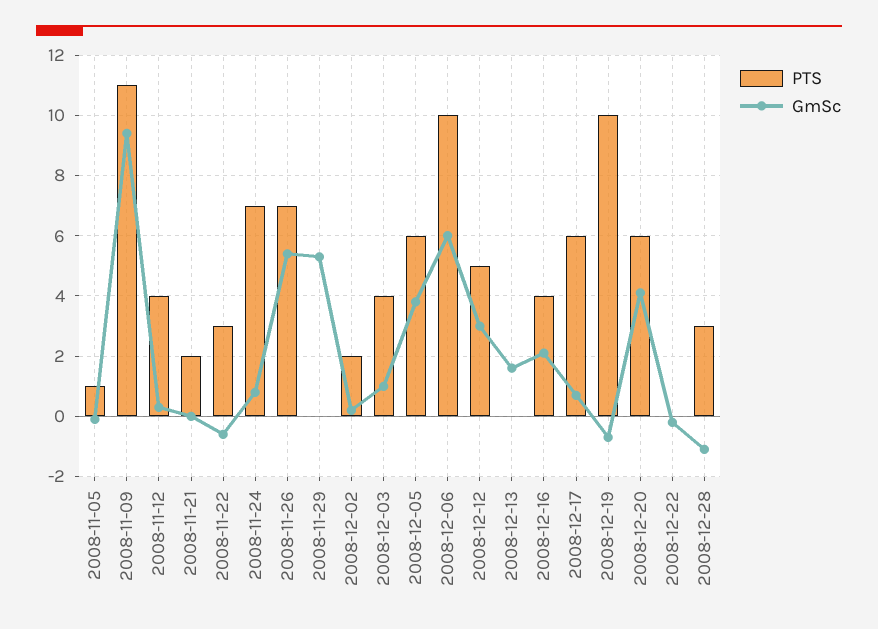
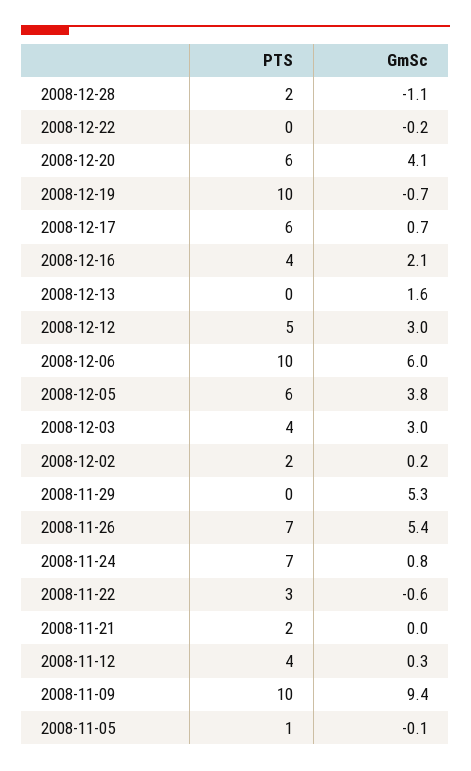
  {
    "PTS": {
      "2008-11-05": 1,
-     "2008-11-09": 11,
+     "2008-11-09": 10,
      "2008-11-12": 4,
      "2008-11-21": 2,
      "2008-11-22": 3,
      "2008-11-24": 7,
      "2008-11-26": 7,
      "2008-11-29": 0,
      "2008-12-02": 2,
      "2008-12-03": 4,
      "2008-12-05": 6,
      "2008-12-06": 10,
      "2008-12-12": 5,
      "2008-12-13": 0,
      "2008-12-16": 4,
      "2008-12-17": 6,
      "2008-12-19": 10,
      "2008-12-20": 6,
      "2008-12-22": 0,
-     "2008-12-28": 3
+     "2008-12-28": 2
    },
    "GmSc": {
      "2008-11-05": -0.1,
      "2008-11-09": 9.4,
      "2008-11-12": 0.3,
      "2008-11-21": 0,
      "2008-11-22": -0.6,
      "2008-11-24": 0.8,
      "2008-11-26": 5.4,
      "2008-11-29": 5.3,
      "2008-12-02": 0.2,
-     "2008-12-03": 1,
+     "2008-12-03": 3,
      "2008-12-05": 3.8,
      "2008-12-06": 6,
      "2008-12-12": 3,
      "2008-12-13": 1.6,
      "2008-12-16": 2.1,
      "2008-12-17": 0.7,
      "2008-12-19": -0.7,
      "2008-12-20": 4.1,
      "2008-12-22": -0.2,
      "2008-12-28": -1.1
    }
  }

